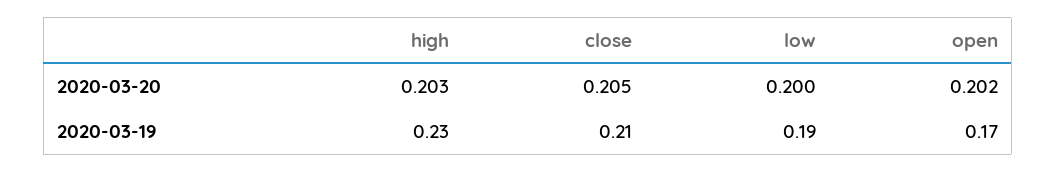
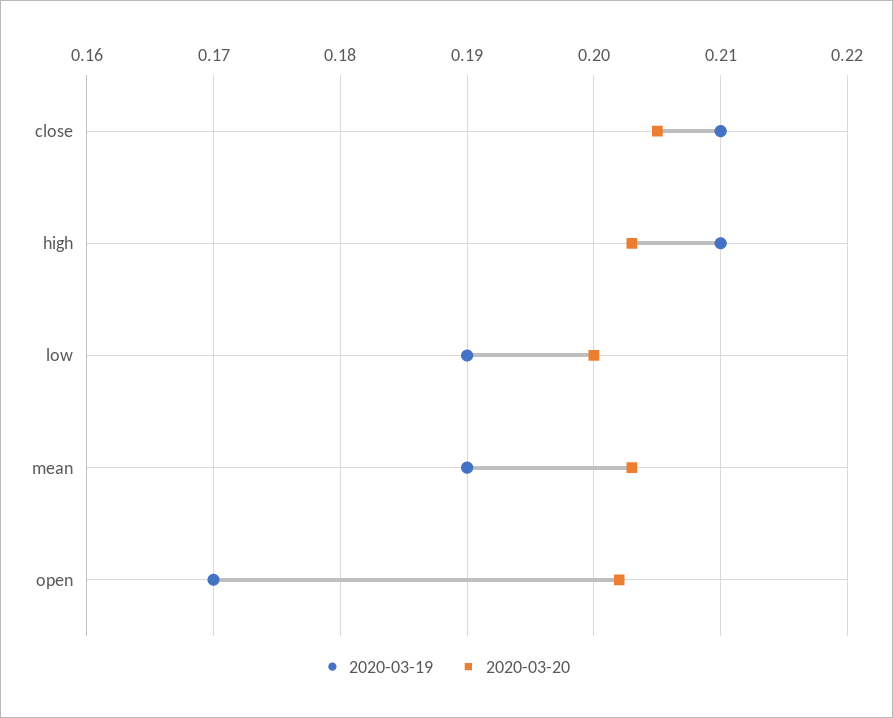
  {
    "2020-03-20": {
      "high": 0.203,
      "close": 0.205,
      "low": 0.2,
-     "open": 0.202
+     "open": 0.202,
+     "mean": 0.203
    },
    "2020-03-19": {
-     "high": 0.23,
+     "high": 0.21,
      "close": 0.21,
      "low": 0.19,
-     "open": 0.17
+     "open": 0.17,
+     "mean": 0.19
    }
  }

